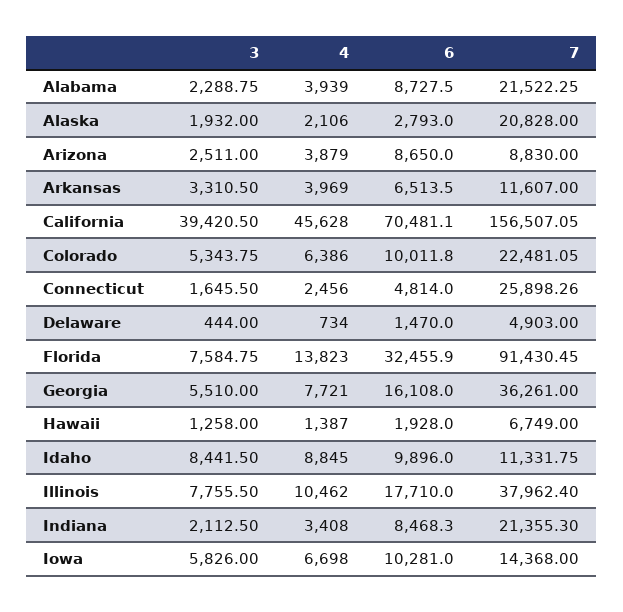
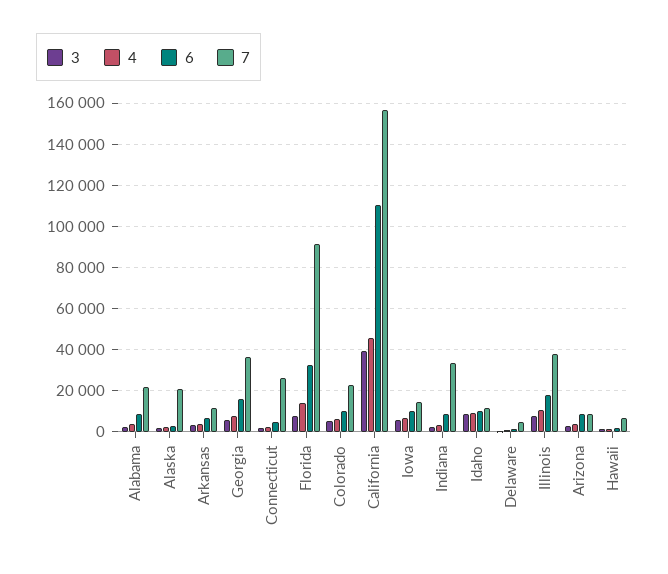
  {
    "3": {
      "Alabama": 2288.75,
      "Alaska": 1932,
      "Arizona": 2511,
      "Arkansas": 3310.5,
      "California": 39420.5,
      "Colorado": 5343.75,
      "Connecticut": 1645.5,
      "Delaware": 444,
      "Florida": 7584.75,
      "Georgia": 5510,
      "Hawaii": 1258,
      "Idaho": 8441.5,
      "Illinois": 7755.5,
      "Indiana": 2112.5,
      "Iowa": 5826
    },
    "4": {
      "Alabama": 3939,
      "Alaska": 2106,
      "Arizona": 3879,
      "Arkansas": 3969,
      "California": 45628,
      "Colorado": 6386,
      "Connecticut": 2456,
      "Delaware": 734,
      "Florida": 13823,
      "Georgia": 7721,
      "Hawaii": 1387,
      "Idaho": 8845,
      "Illinois": 10462,
      "Indiana": 3408,
      "Iowa": 6698
    },
    "6": {
      "Alabama": 8727.5,
      "Alaska": 2793,
      "Arizona": 8650,
      "Arkansas": 6513.5,
-     "California": 70481.1,
+     "California": 110000,
      "Colorado": 10011.8,
      "Connecticut": 4814,
      "Delaware": 1470,
      "Florida": 32455.9,
      "Georgia": 16108,
      "Hawaii": 1928,
      "Idaho": 9896,
      "Illinois": 17710,
      "Indiana": 8468.3,
      "Iowa": 10281
    },
    "7": {
      "Alabama": 21522.25,
      "Alaska": 20828,
      "Arizona": 8830,
      "Arkansas": 11607,
      "California": 156507.05,
      "Colorado": 22481.05,
      "Connecticut": 25898.26,
      "Delaware": 4903,
      "Florida": 91430.45,
      "Georgia": 36261,
      "Hawaii": 6749,
      "Idaho": 11331.75,
      "Illinois": 37962.4,
-     "Indiana": 21355.3,
+     "Indiana": 35000,
      "Iowa": 14368
    }
  }

